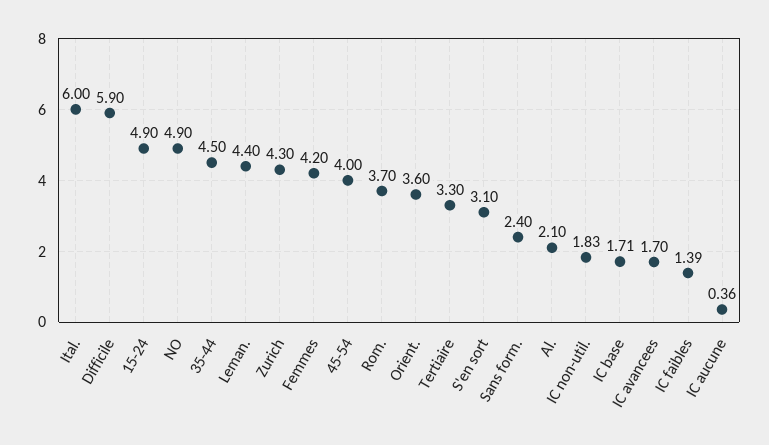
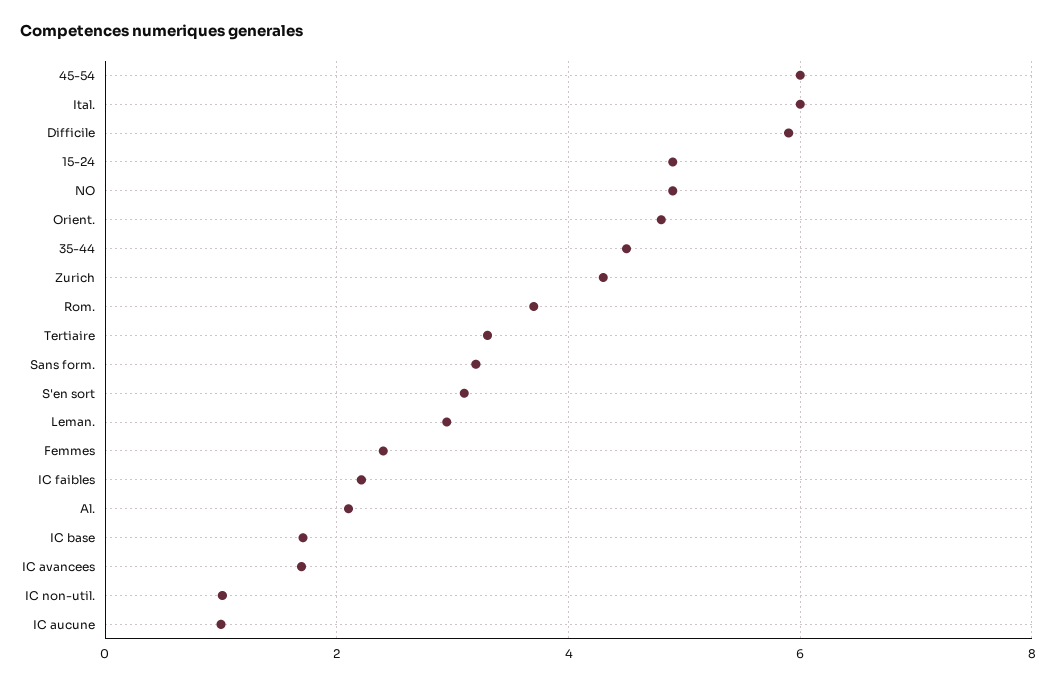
  {
    "Ital.": 6,
    "Difficile": 5.9,
    "15-24": 4.9,
    "NO": 4.9,
    "35-44": 4.5,
-   "Leman.": 4.4,
+   "Leman.": 3,
    "Zurich": 4.3,
-   "Femmes": 4.2,
+   "Femmes": 2.4,
-   "45-54": 4,
+   "45-54": 6,
    "Rom.": 3.7,
-   "Orient.": 3.6,
+   "Orient.": 4.8,
    "Tertiaire": 3.3,
    "S'en sort": 3.1,
-   "Sans form.": 2.4,
+   "Sans form.": 3.2,
    "Al.": 2.1,
-   "IC non-util.": 1.83,
+   "IC non-util.": 1,
    "IC base": 1.71,
    "IC avancees": 1.7,
-   "IC faibles": 1.39,
+   "IC faibles": 2.2,
-   "IC aucune": 0.36
+   "IC aucune": 1
  }

